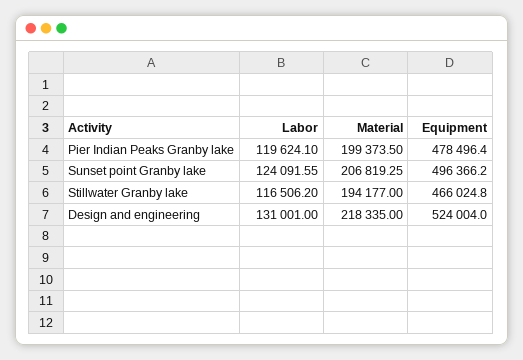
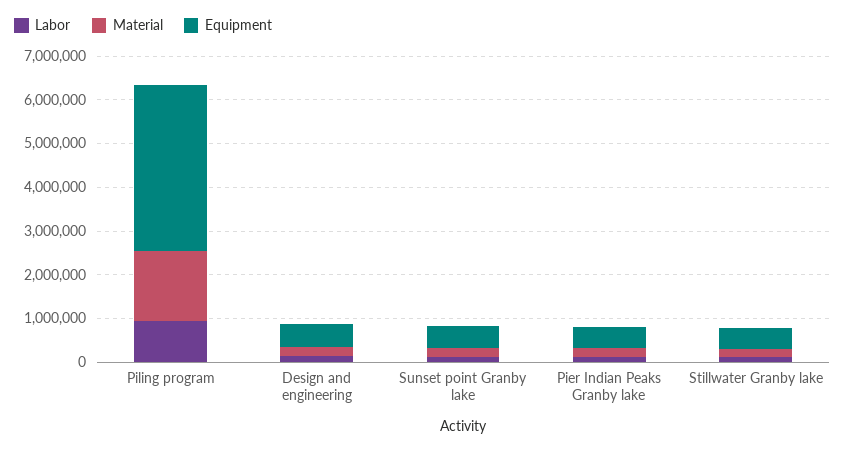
  {
    "Labor": {
      "Pier Indian Peaks Granby lake": 119624.1,
      "Sunset point Granby lake": 124091.55,
      "Stillwater Granby lake": 116506.2,
-     "Design and engineering": 131001
+     "Design and engineering": 131001,
+     "Piling program": 1000000
    },
    "Material": {
      "Pier Indian Peaks Granby lake": 199373.5,
      "Sunset point Granby lake": 206819.25,
      "Stillwater Granby lake": 194177,
-     "Design and engineering": 218335
+     "Design and engineering": 218335,
+     "Piling program": 1600000
    },
    "Equipment": {
      "Pier Indian Peaks Granby lake": 478496.4,
      "Sunset point Granby lake": 496366.2,
      "Stillwater Granby lake": 466024.8,
-     "Design and engineering": 524004
+     "Design and engineering": 524004,
+     "Piling program": 3800000
    }
  }

